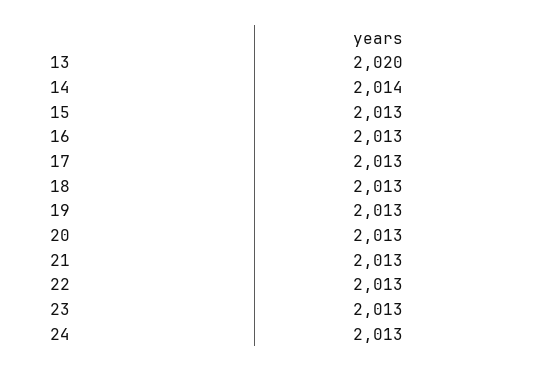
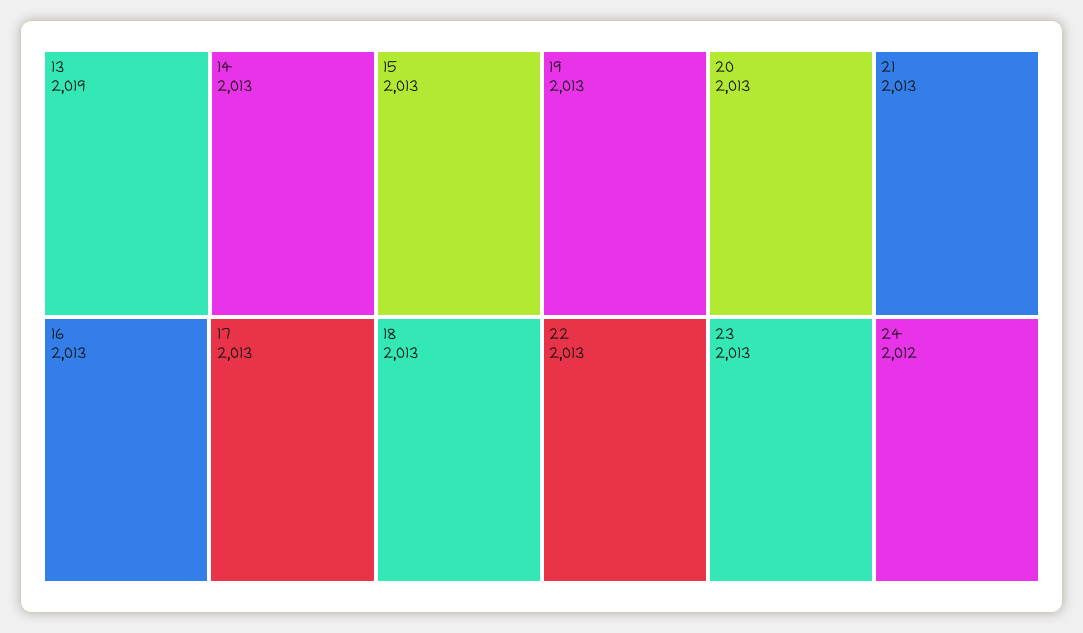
  {
-   "13": 2020,
+   "13": 2019,
-   "14": 2014,
+   "14": 2013,
    "15": 2013,
    "16": 2013,
    "17": 2013,
    "18": 2013,
    "19": 2013,
    "20": 2013,
    "21": 2013,
    "22": 2013,
    "23": 2013,
-   "24": 2013
+   "24": 2012
  }

